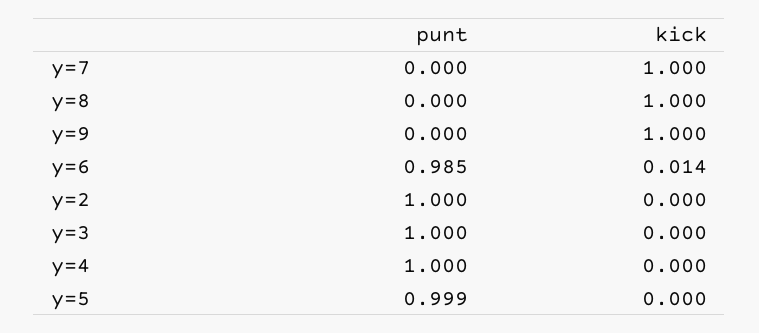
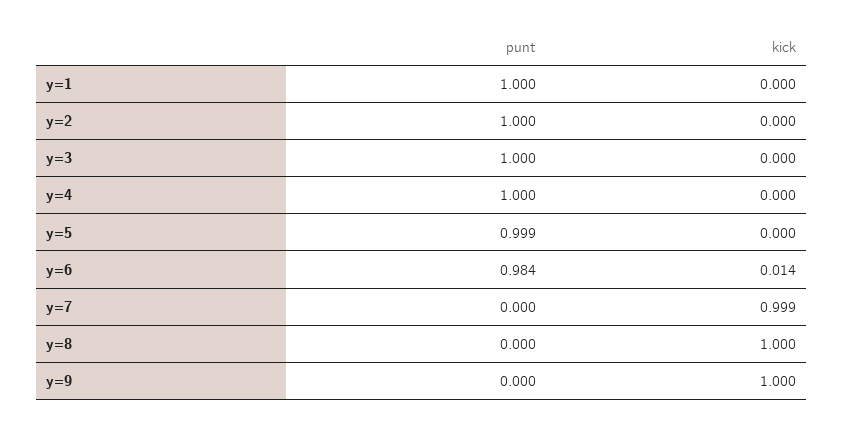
  {
    "punt": {
      "y=7": 0,
      "y=8": 0,
      "y=9": 0,
-     "y=6": 0.985,
+     "y=6": 0.984,
      "y=2": 1,
      "y=3": 1,
      "y=4": 1,
-     "y=5": 0.999
+     "y=5": 0.999,
+     "y=1": 1
    },
    "kick": {
-     "y=7": 1,
+     "y=7": 0.999,
      "y=8": 1,
      "y=9": 1,
      "y=6": 0.014,
      "y=2": 0,
      "y=3": 0,
      "y=4": 0,
-     "y=5": 0
+     "y=5": 0,
+     "y=1": 0
    }
  }

